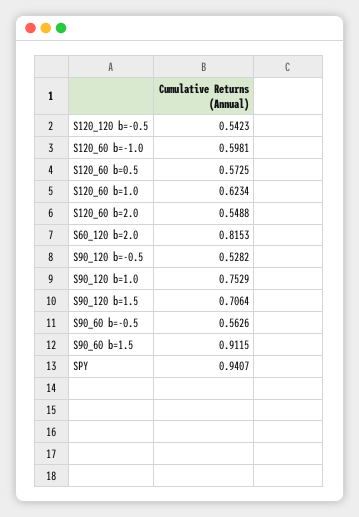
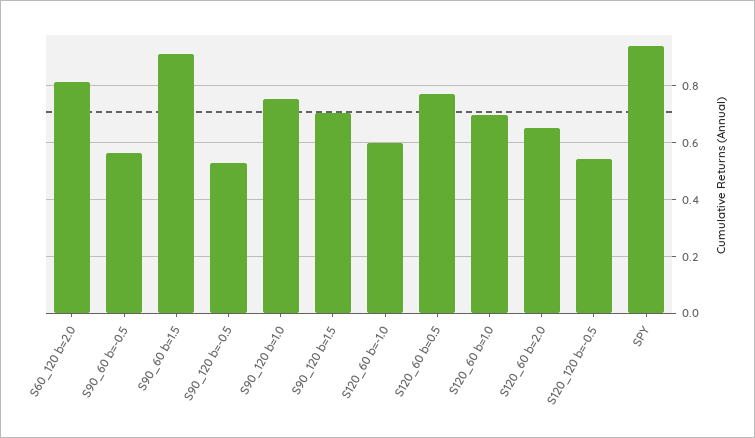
  {
    "S120_120 b=-0.5": 0.5423,
    "S120_60 b=-1.0": 0.5981,
-   "S120_60 b=0.5": 0.5725,
+   "S120_60 b=0.5": 0.775,
-   "S120_60 b=1.0": 0.6234,
+   "S120_60 b=1.0": 0.7,
-   "S120_60 b=2.0": 0.5488,
+   "S120_60 b=2.0": 0.65,
    "S60_120 b=2.0": 0.8153,
    "S90_120 b=-0.5": 0.5282,
    "S90_120 b=1.0": 0.7529,
    "S90_120 b=1.5": 0.7064,
    "S90_60 b=-0.5": 0.5626,
    "S90_60 b=1.5": 0.9115,
    "SPY": 0.9407
  }

